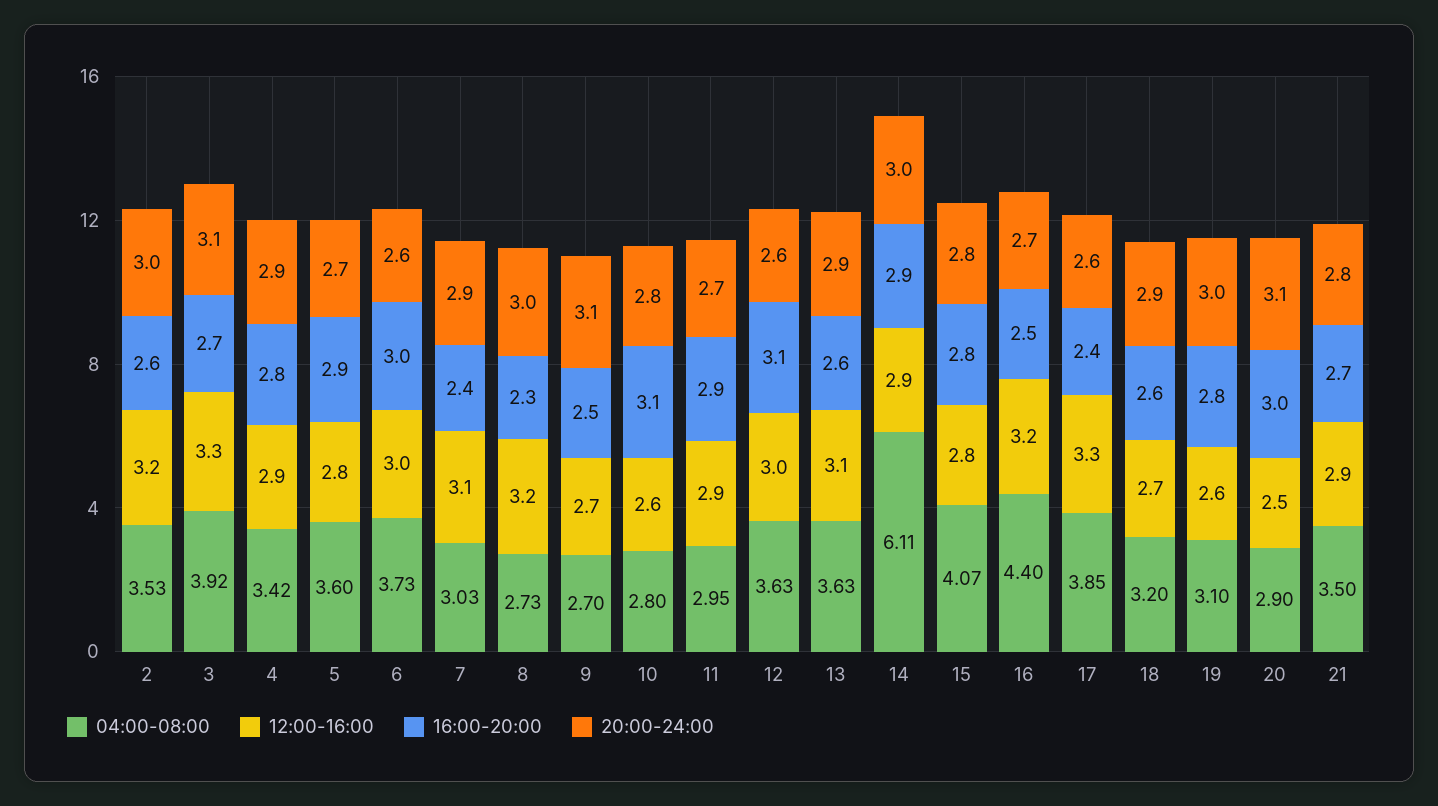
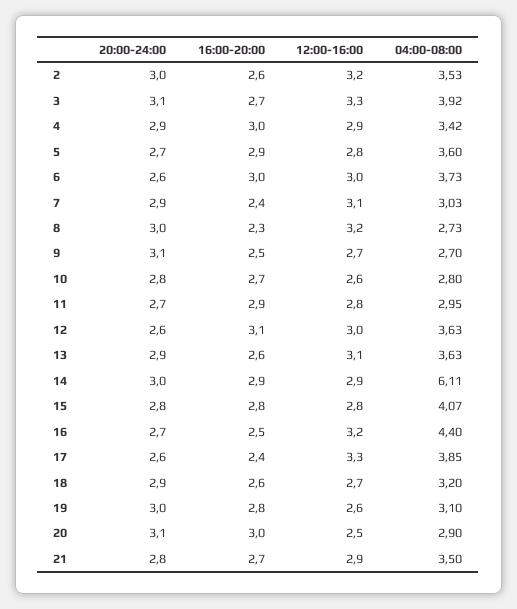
  {
    "04:00-08:00": {
      "2": 3.53,
      "3": 3.92,
      "4": 3.42,
      "5": 3.6,
      "6": 3.73,
      "7": 3.03,
      "8": 2.73,
      "9": 2.7,
      "10": 2.8,
      "11": 2.95,
      "12": 3.63,
      "13": 3.63,
      "14": 6.11,
      "15": 4.07,
      "16": 4.4,
      "17": 3.85,
      "18": 3.2,
      "19": 3.1,
      "20": 2.9,
      "21": 3.5
    },
    "12:00-16:00": {
      "2": 3.2,
      "3": 3.3,
      "4": 2.9,
      "5": 2.8,
      "6": 3,
      "7": 3.1,
      "8": 3.2,
      "9": 2.7,
      "10": 2.6,
-     "11": 2.9,
+     "11": 2.8,
      "12": 3,
      "13": 3.1,
      "14": 2.9,
      "15": 2.8,
      "16": 3.2,
      "17": 3.3,
      "18": 2.7,
      "19": 2.6,
      "20": 2.5,
      "21": 2.9
    },
    "16:00-20:00": {
      "2": 2.6,
      "3": 2.7,
-     "4": 2.8,
+     "4": 3,
      "5": 2.9,
      "6": 3,
      "7": 2.4,
      "8": 2.3,
      "9": 2.5,
-     "10": 3.1,
+     "10": 2.7,
      "11": 2.9,
      "12": 3.1,
      "13": 2.6,
      "14": 2.9,
      "15": 2.8,
      "16": 2.5,
      "17": 2.4,
      "18": 2.6,
      "19": 2.8,
      "20": 3,
      "21": 2.7
    },
    "20:00-24:00": {
      "2": 3,
      "3": 3.1,
      "4": 2.9,
      "5": 2.7,
      "6": 2.6,
      "7": 2.9,
      "8": 3,
      "9": 3.1,
      "10": 2.8,
      "11": 2.7,
      "12": 2.6,
      "13": 2.9,
      "14": 3,
      "15": 2.8,
      "16": 2.7,
      "17": 2.6,
      "18": 2.9,
      "19": 3,
      "20": 3.1,
      "21": 2.8
    }
  }

